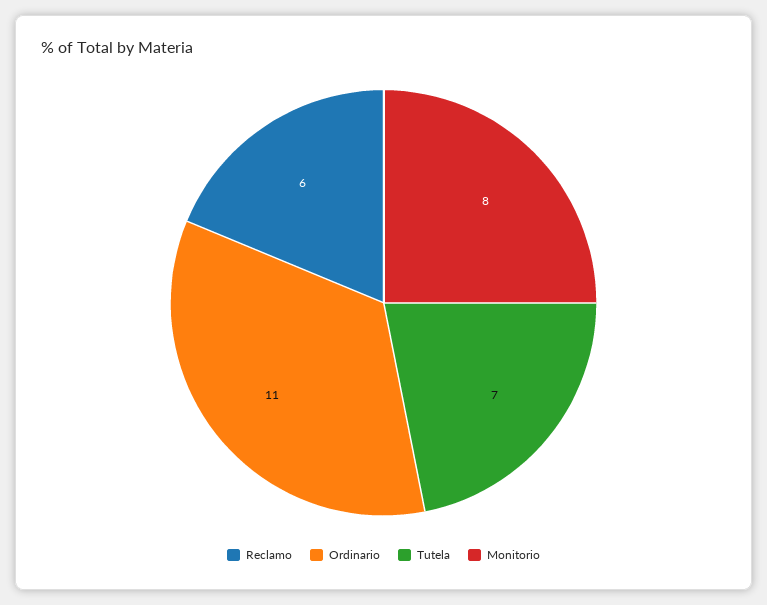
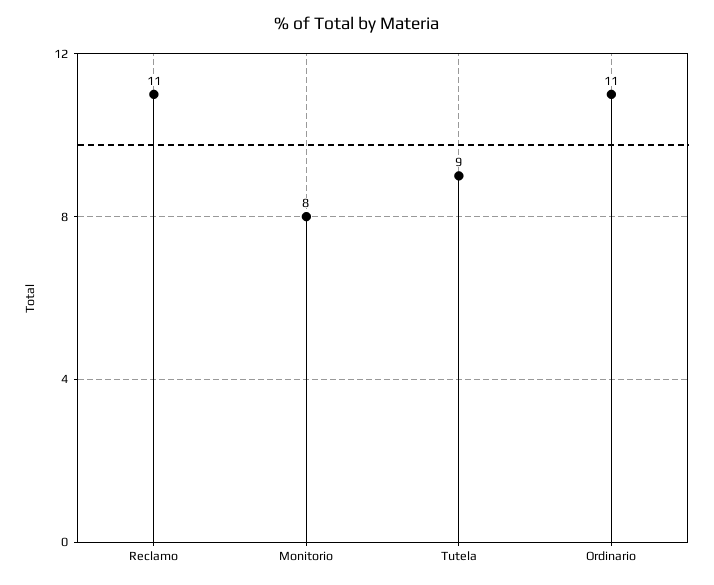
  {
-   "Reclamo": 6,
+   "Reclamo": 11,
    "Ordinario": 11,
-   "Tutela": 7,
+   "Tutela": 9,
    "Monitorio": 8
  }

